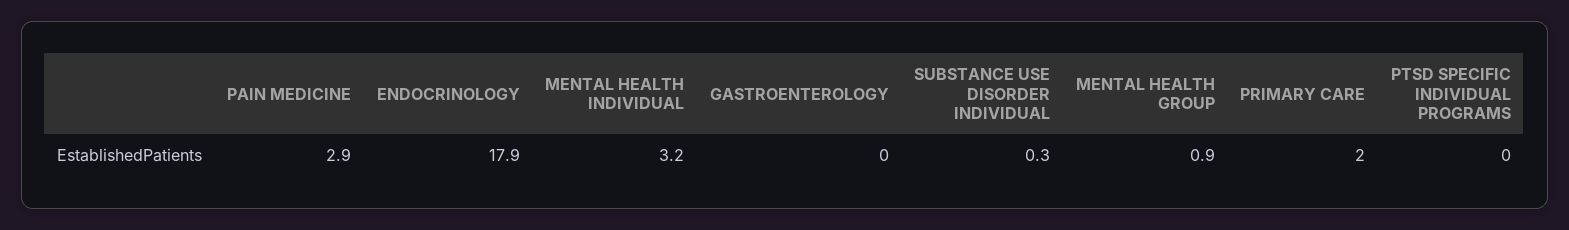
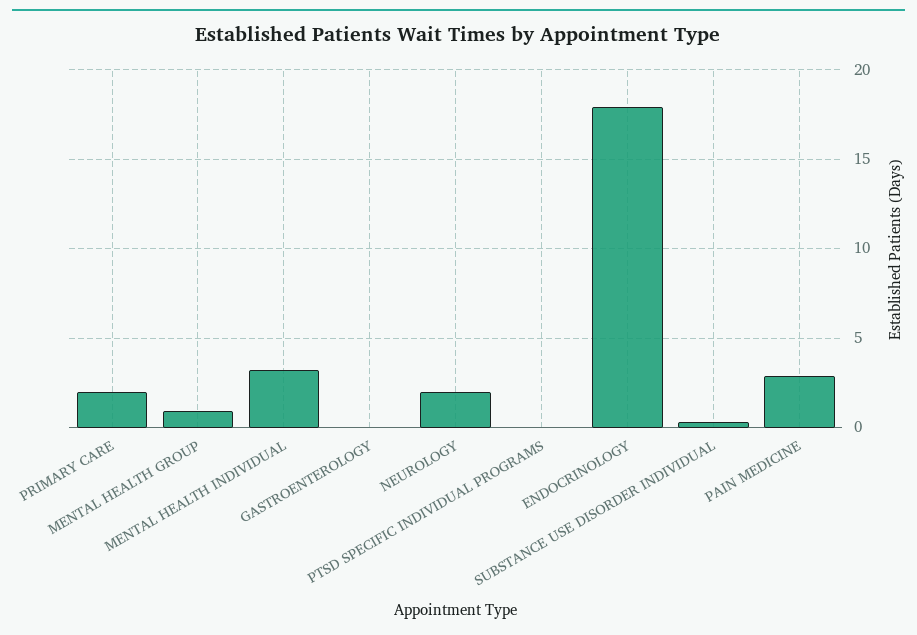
  {
    "PAIN MEDICINE": 2.9,
    "ENDOCRINOLOGY": 17.9,
    "MENTAL HEALTH INDIVIDUAL": 3.2,
    "GASTROENTEROLOGY": 0,
    "SUBSTANCE USE DISORDER INDIVIDUAL": 0.3,
    "MENTAL HEALTH GROUP": 0.9,
    "PRIMARY CARE": 2,
-   "PTSD SPECIFIC INDIVIDUAL PROGRAMS": 0
+   "PTSD SPECIFIC INDIVIDUAL PROGRAMS": 0,
+   "NEUROLOGY": 2
  }

